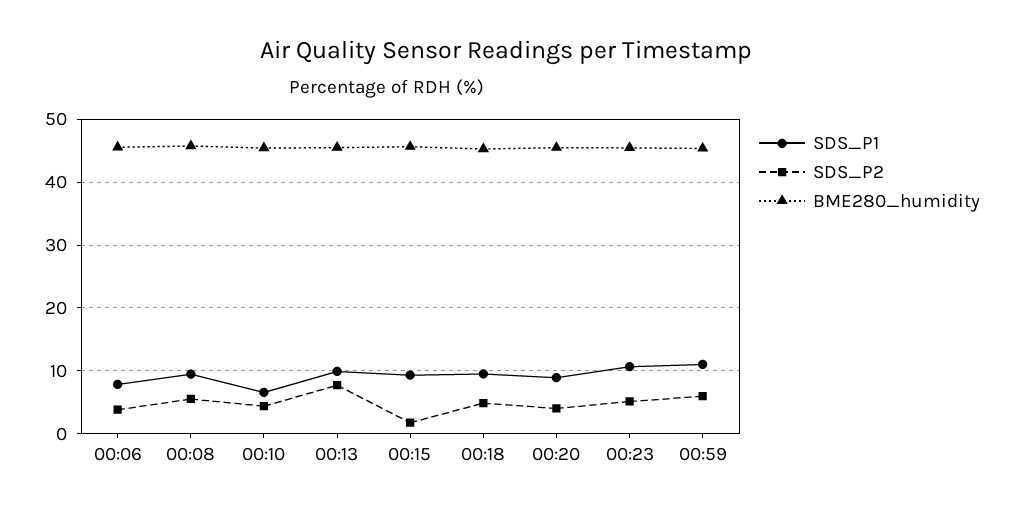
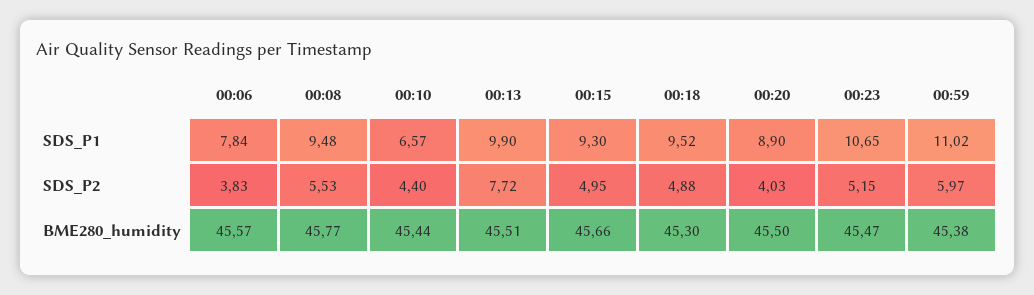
  {
    "SDS_P1": {
      "00:06": 7.84,
      "00:08": 9.48,
      "00:10": 6.57,
      "00:13": 9.9,
      "00:15": 9.3,
      "00:18": 9.52,
      "00:20": 8.9,
      "00:23": 10.65,
      "00:59": 11.02
    },
    "SDS_P2": {
      "00:06": 3.83,
      "00:08": 5.53,
      "00:10": 4.4,
      "00:13": 7.72,
-     "00:15": 2,
+     "00:15": 4.95,
      "00:18": 4.88,
      "00:20": 4.03,
      "00:23": 5.15,
      "00:59": 5.97
    },
    "BME280_humidity": {
      "00:06": 45.57,
      "00:08": 45.77,
      "00:10": 45.44,
      "00:13": 45.51,
      "00:15": 45.66,
      "00:18": 45.3,
      "00:20": 45.5,
      "00:23": 45.47,
      "00:59": 45.38
    }
  }

